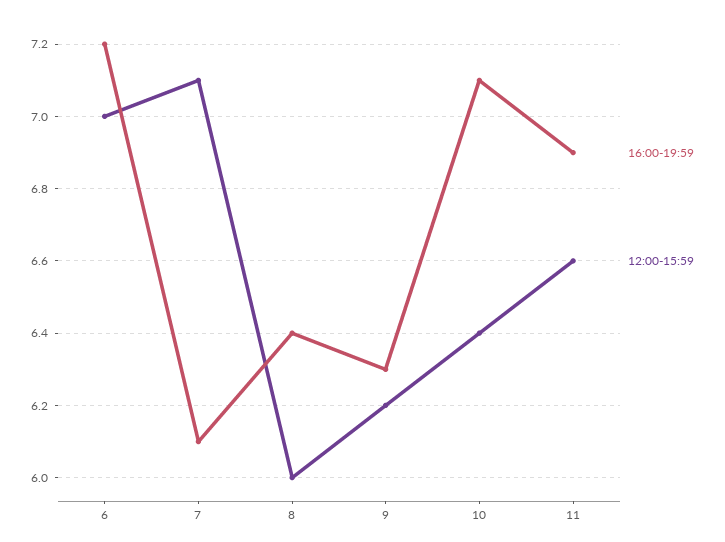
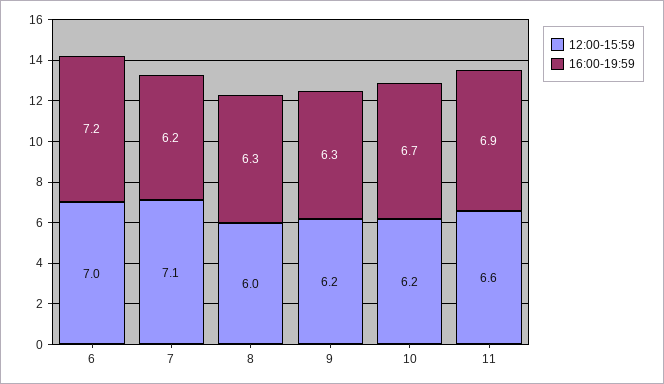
  {
    "16:00-19:59": {
      "6": 7.2,
-     "7": 6.1,
+     "7": 6.2,
-     "8": 6.4,
+     "8": 6.3,
      "9": 6.3,
-     "10": 7.1,
+     "10": 6.7,
      "11": 6.9
    },
    "12:00-15:59": {
      "6": 7,
      "7": 7.1,
      "8": 6,
      "9": 6.2,
-     "10": 6.4,
+     "10": 6.2,
      "11": 6.6
    }
  }

